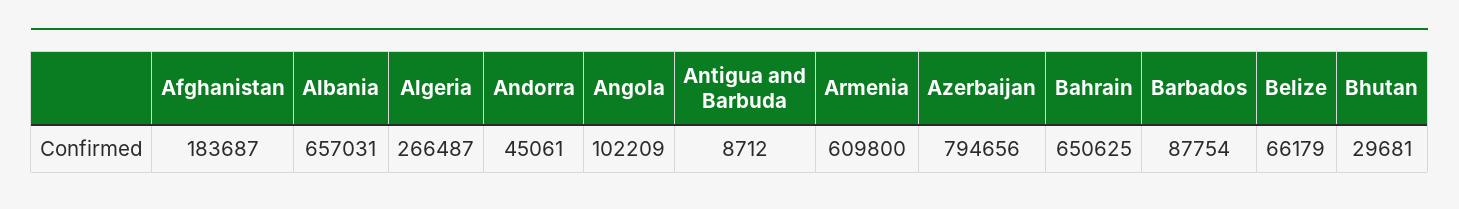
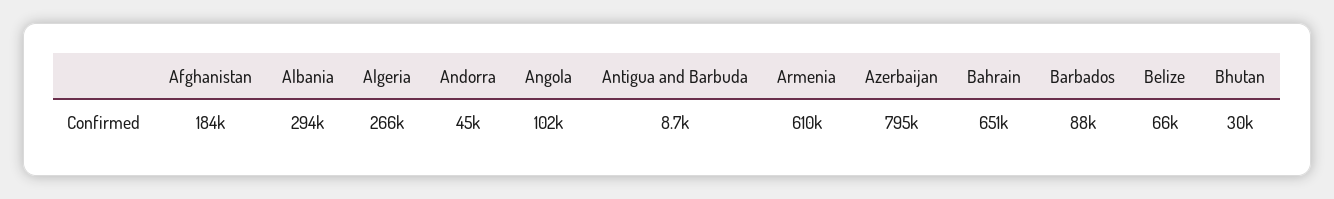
  {
    "Afghanistan": 183687,
-   "Albania": 657031,
+   "Albania": 294000,
    "Algeria": 266487,
    "Andorra": 45061,
    "Angola": 102209,
    "Antigua and Barbuda": 8712,
    "Armenia": 609800,
    "Azerbaijan": 794656,
    "Bahrain": 650625,
    "Barbados": 87754,
    "Belize": 66179,
    "Bhutan": 29681
  }

